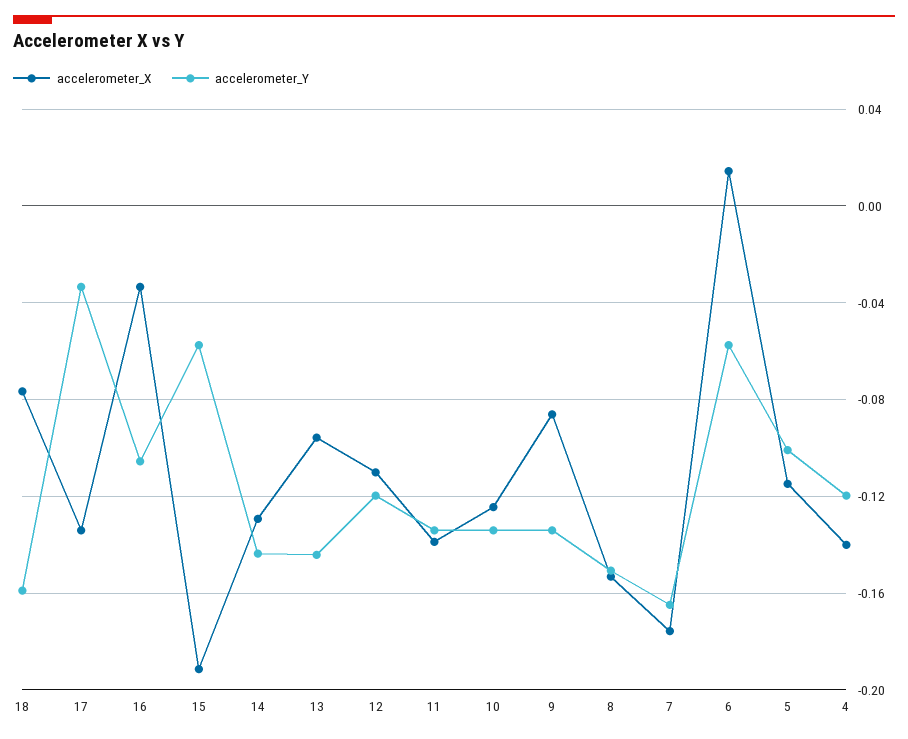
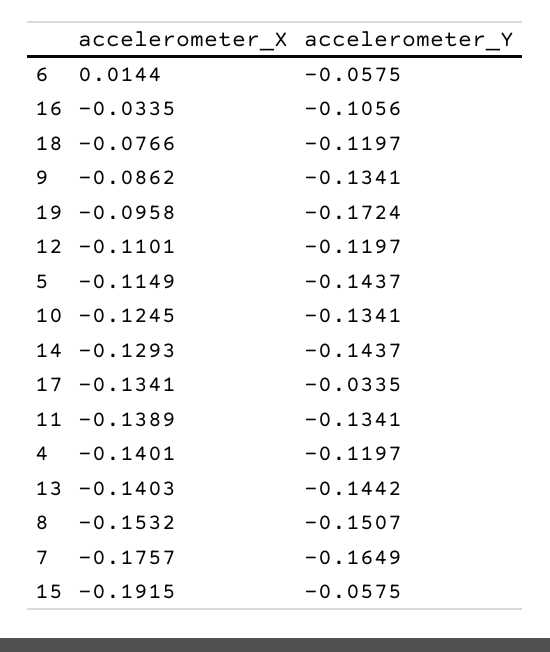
  {
    "accelerometer_X": {
      "18": -0.0766,
      "17": -0.1341,
      "16": -0.0335,
      "15": -0.1915,
      "14": -0.1293,
-     "13": -0.095,
+     "13": -0.1403,
      "12": -0.1101,
      "11": -0.1389,
      "10": -0.1245,
      "9": -0.0862,
      "8": -0.1532,
      "7": -0.1757,
      "6": 0.0144,
      "5": -0.1149,
-     "4": -0.1401
+     "4": -0.1401,
+     "19": -0.0958
    },
    "accelerometer_Y": {
-     "18": -0.16,
+     "18": -0.1197,
      "17": -0.0335,
      "16": -0.1056,
      "15": -0.0575,
      "14": -0.1437,
      "13": -0.1442,
      "12": -0.1197,
      "11": -0.1341,
      "10": -0.1341,
      "9": -0.1341,
      "8": -0.1507,
      "7": -0.1649,
      "6": -0.0575,
-     "5": -0.1,
+     "5": -0.1437,
-     "4": -0.1197
+     "4": -0.1197,
+     "19": -0.1724
    }
  }

